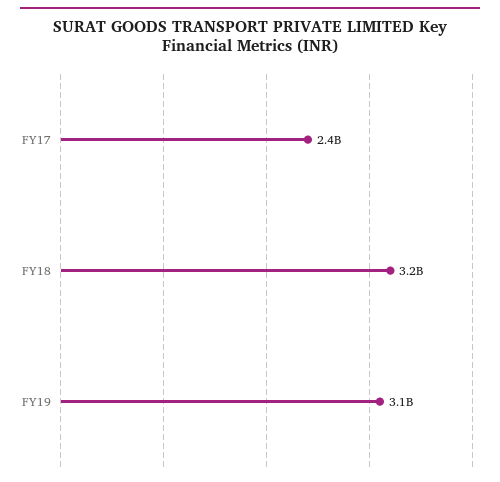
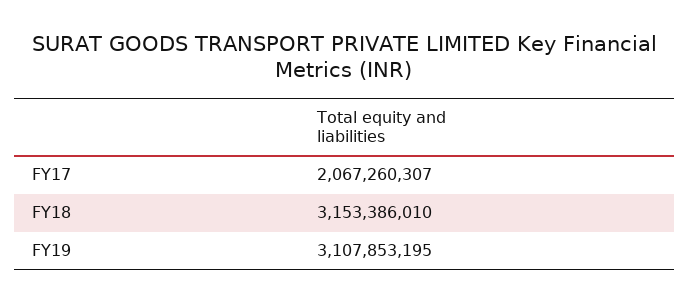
  {
-   "FY17": 2400000000,
+   "FY17": 2067260307,
    "FY18": 3153386010,
    "FY19": 3107853195
  }

